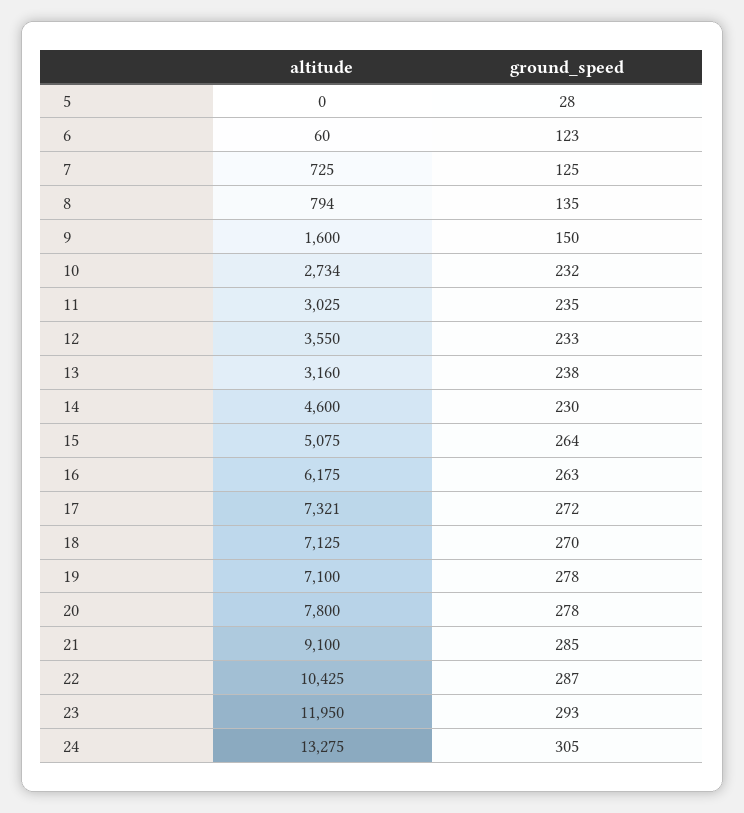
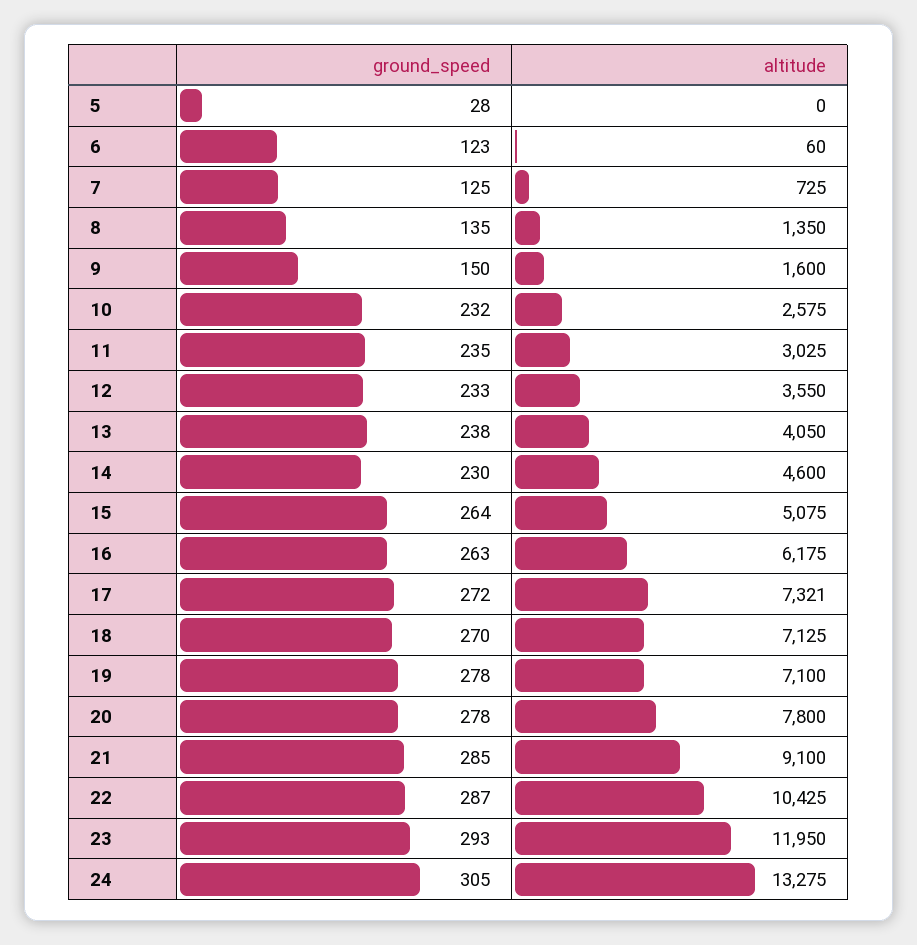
  {
    "altitude": {
      "5": 0,
      "6": 60,
      "7": 725,
-     "8": 794,
+     "8": 1350,
      "9": 1600,
-     "10": 2734,
+     "10": 2575,
      "11": 3025,
      "12": 3550,
-     "13": 3160,
+     "13": 4050,
      "14": 4600,
      "15": 5075,
      "16": 6175,
      "17": 7321,
      "18": 7125,
      "19": 7100,
      "20": 7800,
      "21": 9100,
      "22": 10425,
      "23": 11950,
      "24": 13275
    },
    "ground_speed": {
      "5": 28,
      "6": 123,
      "7": 125,
      "8": 135,
      "9": 150,
      "10": 232,
      "11": 235,
      "12": 233,
      "13": 238,
      "14": 230,
      "15": 264,
      "16": 263,
      "17": 272,
      "18": 270,
      "19": 278,
      "20": 278,
      "21": 285,
      "22": 287,
      "23": 293,
      "24": 305
    }
  }

